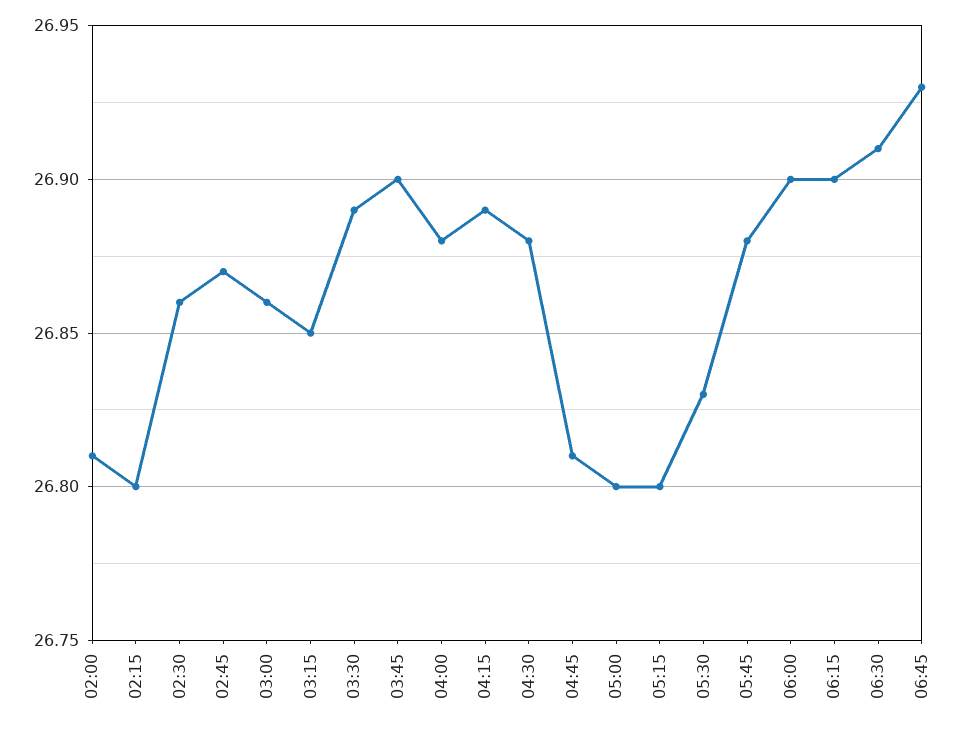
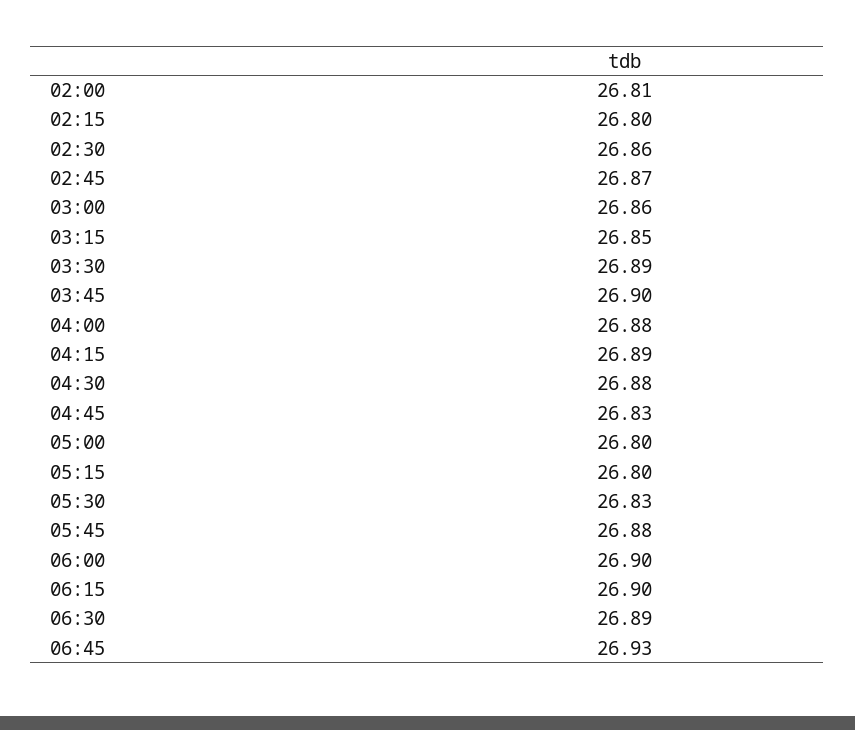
  {
    "02:00": 26.81,
    "02:15": 26.8,
    "02:30": 26.86,
    "02:45": 26.87,
    "03:00": 26.86,
    "03:15": 26.85,
    "03:30": 26.89,
    "03:45": 26.9,
    "04:00": 26.88,
    "04:15": 26.89,
    "04:30": 26.88,
-   "04:45": 26.81,
+   "04:45": 26.83,
    "05:00": 26.8,
    "05:15": 26.8,
    "05:30": 26.83,
    "05:45": 26.88,
    "06:00": 26.9,
    "06:15": 26.9,
-   "06:30": 26.91,
+   "06:30": 26.89,
    "06:45": 26.93
  }

